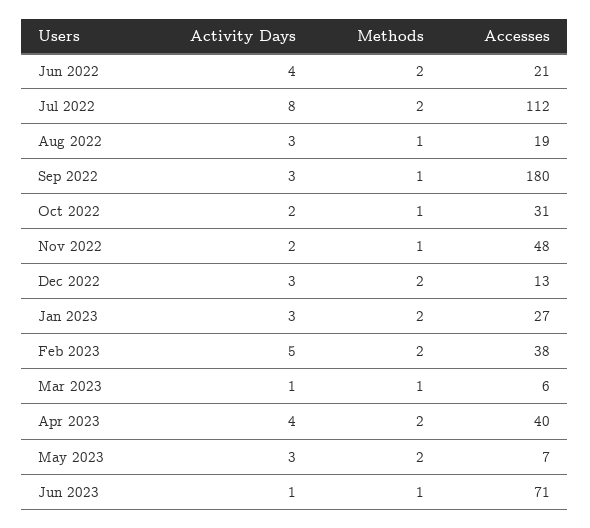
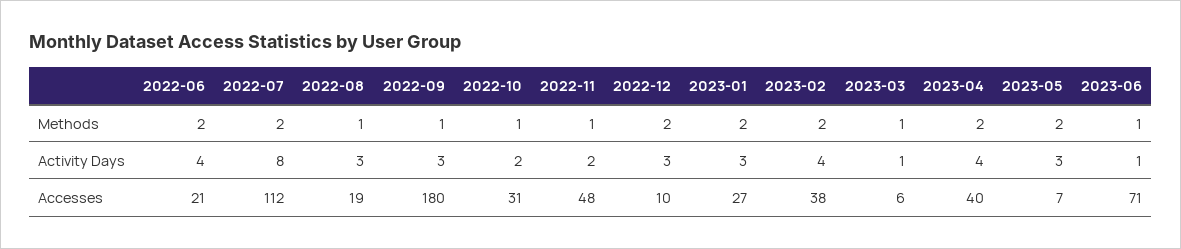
  {
    "Activity Days": {
      "Jun 2022": 4,
      "Jul 2022": 8,
      "Aug 2022": 3,
      "Sep 2022": 3,
      "Oct 2022": 2,
      "Nov 2022": 2,
      "Dec 2022": 3,
      "Jan 2023": 3,
-     "Feb 2023": 5,
+     "Feb 2023": 4,
      "Mar 2023": 1,
      "Apr 2023": 4,
      "May 2023": 3,
      "Jun 2023": 1
    },
    "Methods": {
      "Jun 2022": 2,
      "Jul 2022": 2,
      "Aug 2022": 1,
      "Sep 2022": 1,
      "Oct 2022": 1,
      "Nov 2022": 1,
      "Dec 2022": 2,
      "Jan 2023": 2,
      "Feb 2023": 2,
      "Mar 2023": 1,
      "Apr 2023": 2,
      "May 2023": 2,
      "Jun 2023": 1
    },
    "Accesses": {
      "Jun 2022": 21,
      "Jul 2022": 112,
      "Aug 2022": 19,
      "Sep 2022": 180,
      "Oct 2022": 31,
      "Nov 2022": 48,
-     "Dec 2022": 13,
+     "Dec 2022": 10,
      "Jan 2023": 27,
      "Feb 2023": 38,
      "Mar 2023": 6,
      "Apr 2023": 40,
      "May 2023": 7,
      "Jun 2023": 71
    }
  }

